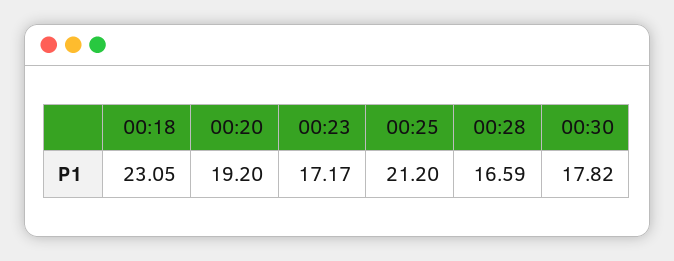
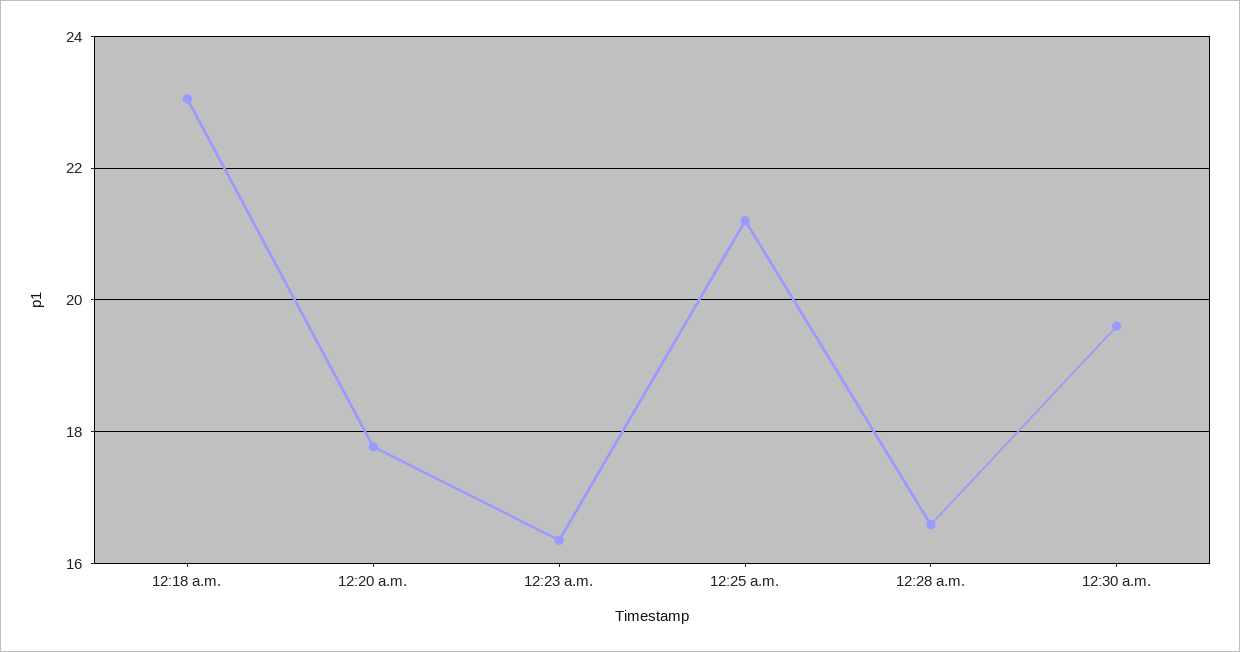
  {
    "00:18": 23.05,
-   "00:20": 19.2,
+   "00:20": 17.8,
-   "00:23": 17.17,
+   "00:23": 16.4,
    "00:25": 21.2,
    "00:28": 16.59,
-   "00:30": 17.82
+   "00:30": 19.6
  }

